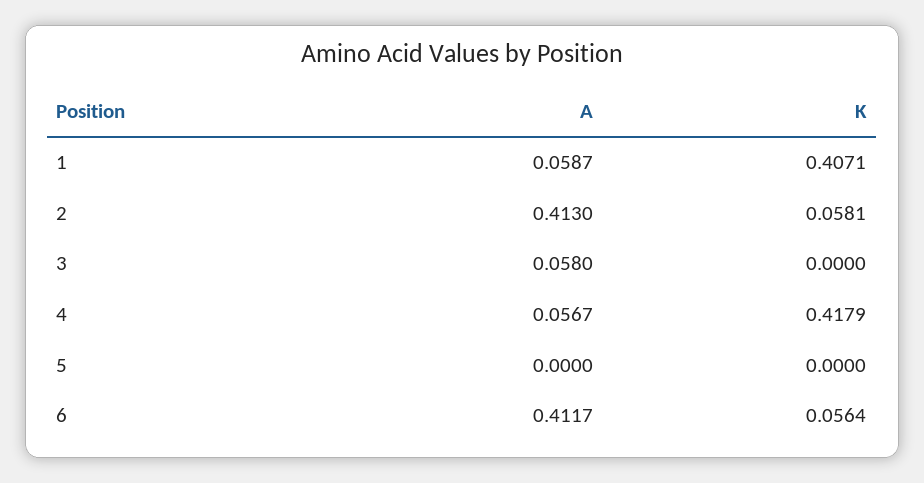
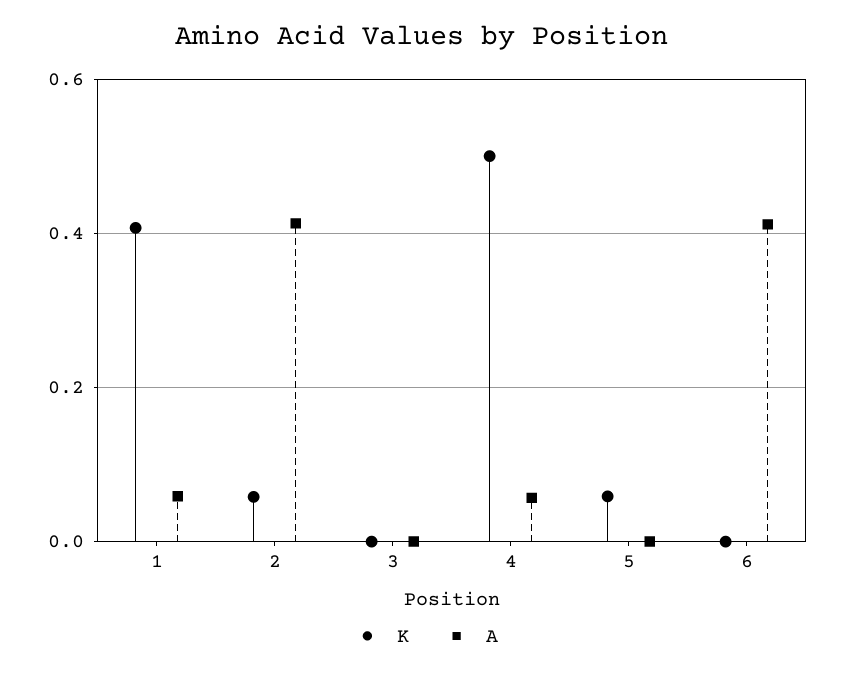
  {
    "A": {
      "1": 0.0587,
      "2": 0.413,
-     "3": 0.058,
+     "3": 0,
      "4": 0.0567,
      "5": 0,
      "6": 0.4117
    },
    "K": {
      "1": 0.4071,
      "2": 0.0581,
      "3": 0,
-     "4": 0.4179,
+     "4": 0.5,
-     "5": 0,
+     "5": 0.06,
-     "6": 0.0564
+     "6": 0
    }
  }

